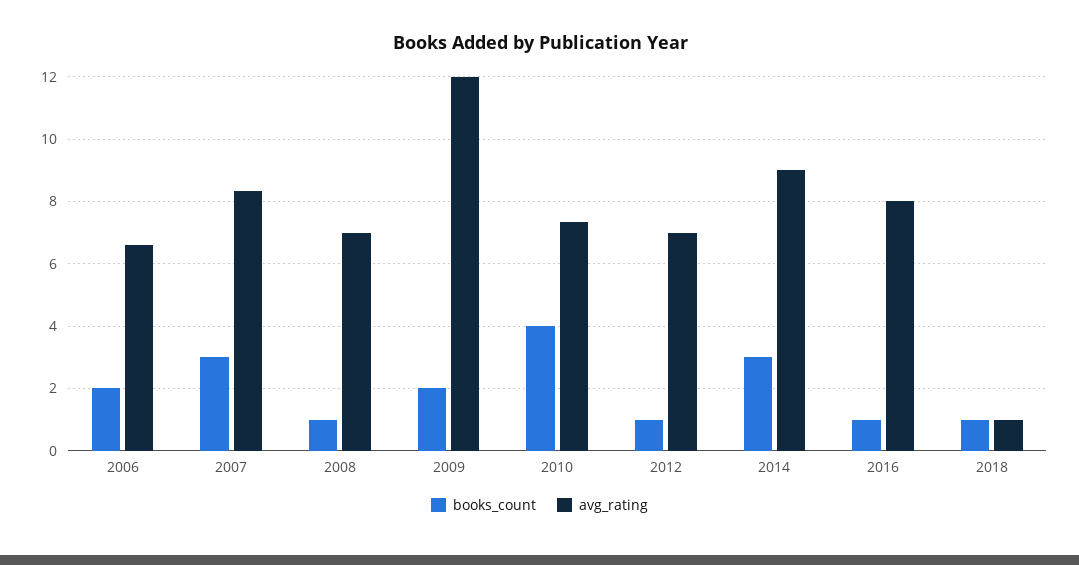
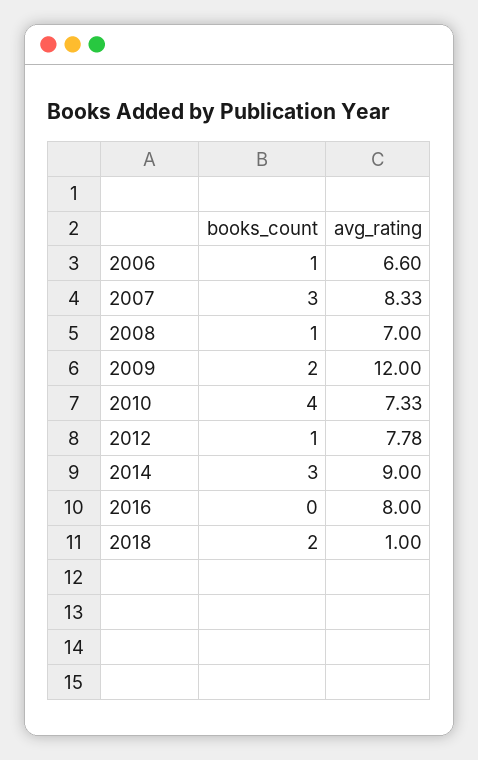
  {
    "books_count": {
-     "2006": 2,
+     "2006": 1,
      "2007": 3,
      "2008": 1,
      "2009": 2,
      "2010": 4,
      "2012": 1,
      "2014": 3,
-     "2016": 1,
+     "2016": 0,
-     "2018": 1
+     "2018": 2
    },
    "avg_rating": {
      "2006": 6.6,
      "2007": 8.33,
      "2008": 7,
      "2009": 12,
      "2010": 7.33,
-     "2012": 7,
+     "2012": 7.78,
      "2014": 9,
      "2016": 8,
      "2018": 1
    }
  }

